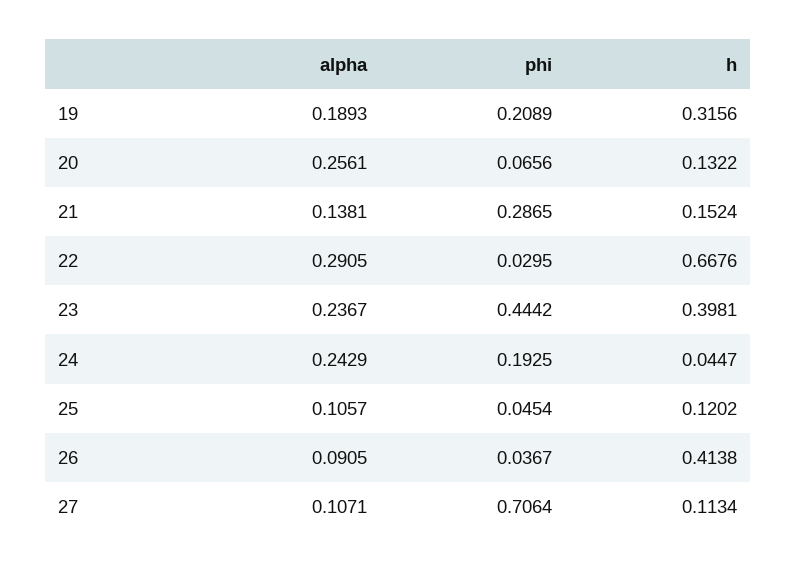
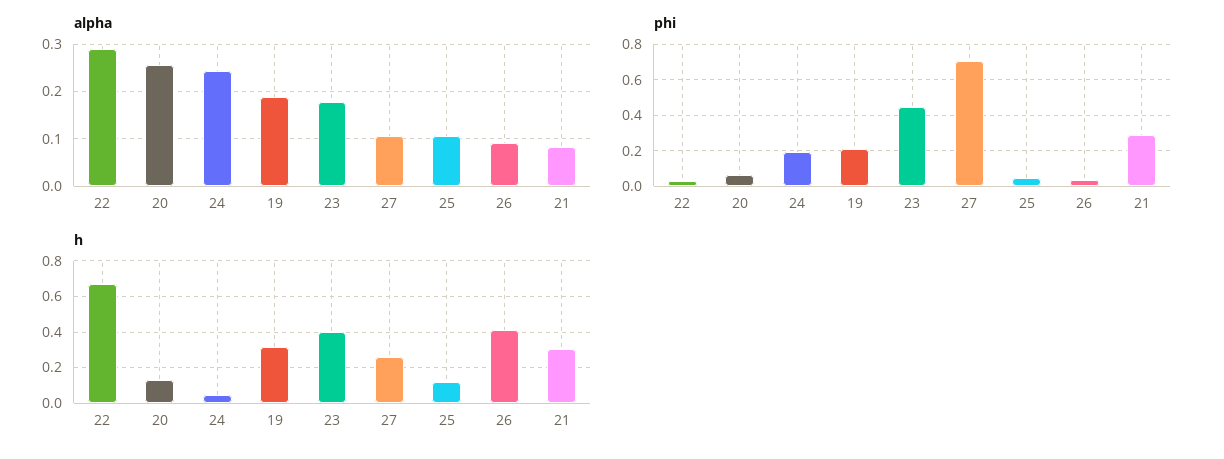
  {
    "alpha": {
      "19": 0.1893,
      "20": 0.2561,
-     "21": 0.1381,
+     "21": 0.08,
      "22": 0.2905,
-     "23": 0.2367,
+     "23": 0.18,
      "24": 0.2429,
      "25": 0.1057,
      "26": 0.0905,
      "27": 0.1071
    },
    "phi": {
      "19": 0.2089,
      "20": 0.0656,
      "21": 0.2865,
      "22": 0.0295,
      "23": 0.4442,
      "24": 0.1925,
      "25": 0.0454,
      "26": 0.0367,
      "27": 0.7064
    },
    "h": {
      "19": 0.3156,
      "20": 0.1322,
-     "21": 0.1524,
+     "21": 0.3,
      "22": 0.6676,
      "23": 0.3981,
      "24": 0.0447,
      "25": 0.1202,
      "26": 0.4138,
-     "27": 0.1134
+     "27": 0.25
    }
  }

